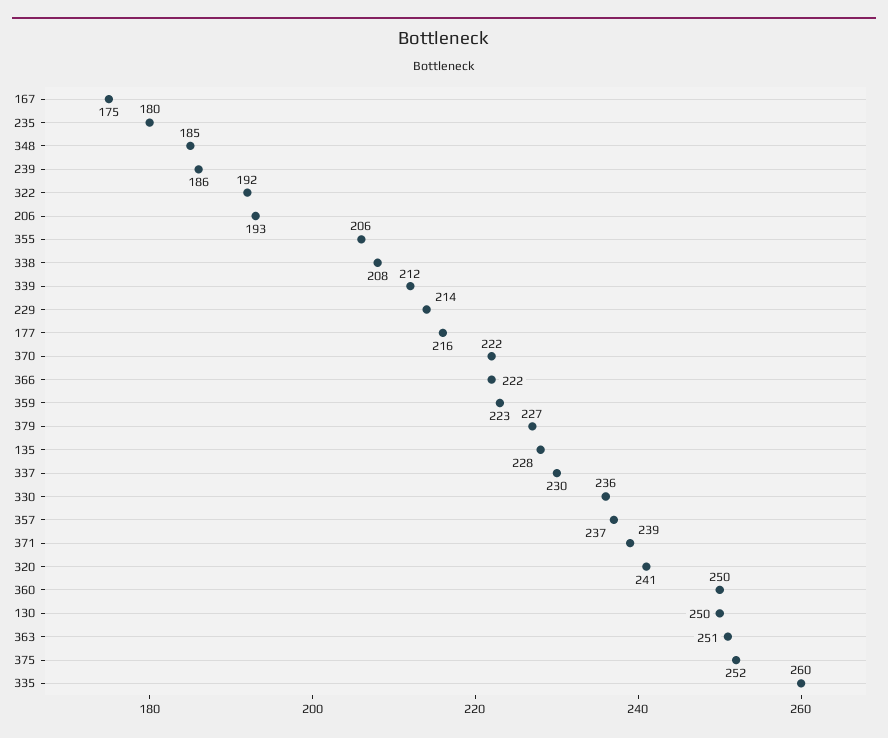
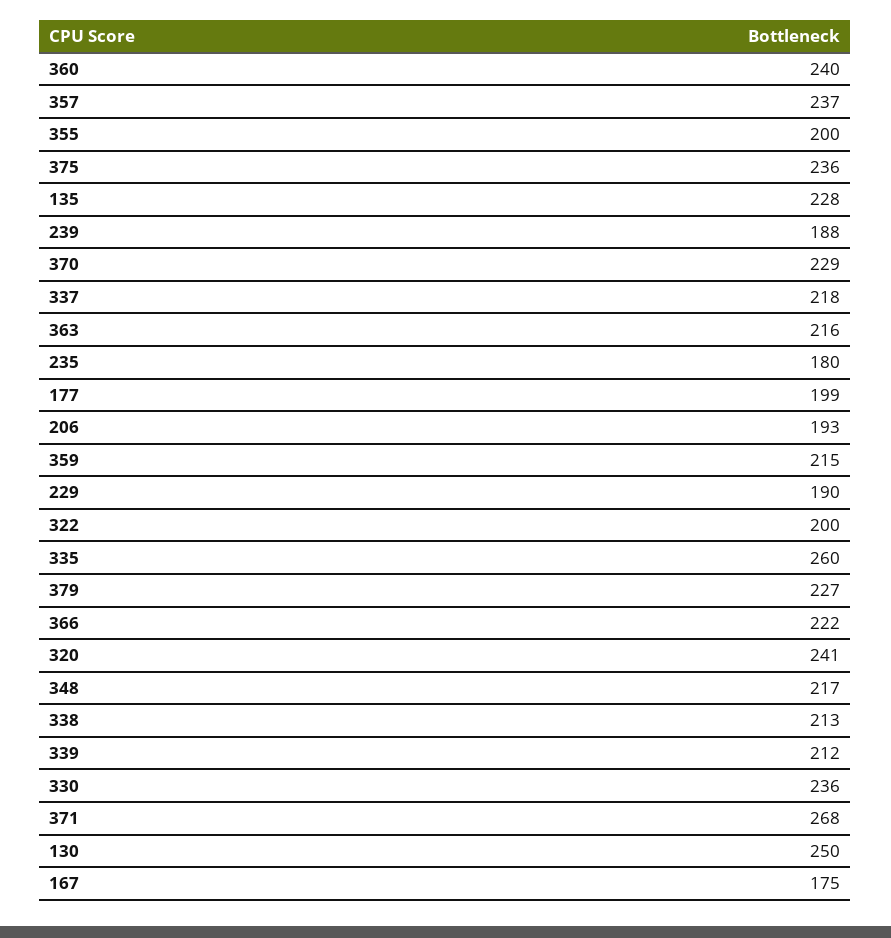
  {
    "167": 175,
    "235": 180,
-   "348": 185,
+   "348": 217,
-   "239": 186,
+   "239": 188,
-   "322": 192,
+   "322": 200,
    "206": 193,
-   "355": 206,
+   "355": 200,
-   "338": 208,
+   "338": 213,
    "339": 212,
-   "229": 214,
+   "229": 190,
-   "177": 216,
+   "177": 199,
-   "370": 222,
+   "370": 229,
    "366": 222,
-   "359": 223,
+   "359": 215,
    "379": 227,
    "135": 228,
-   "337": 230,
+   "337": 218,
    "330": 236,
    "357": 237,
-   "371": 239,
+   "371": 268,
    "320": 241,
-   "360": 250,
+   "360": 240,
    "130": 250,
-   "363": 251,
+   "363": 216,
-   "375": 252,
+   "375": 236,
    "335": 260
  }

